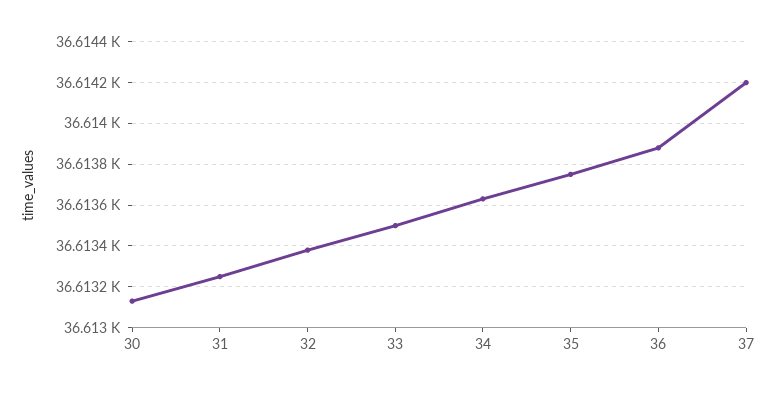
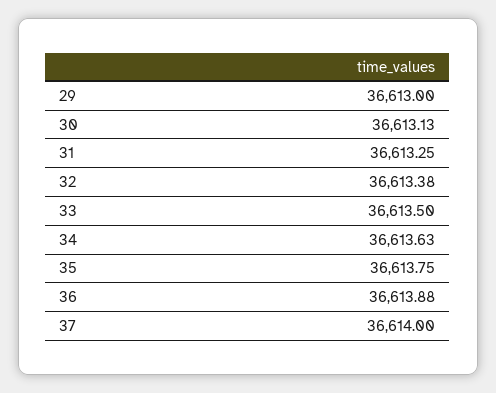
  {
    "30": 36613.13,
    "31": 36613.25,
    "32": 36613.38,
    "33": 36613.5,
    "34": 36613.63,
    "35": 36613.75,
    "36": 36613.88,
-   "37": 36614.2
+   "37": 36614,
+   "29": 36613
  }

